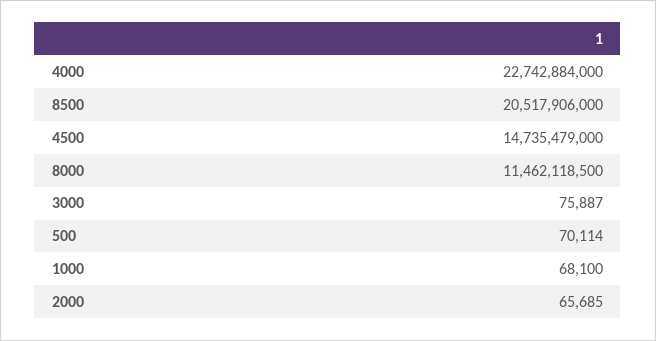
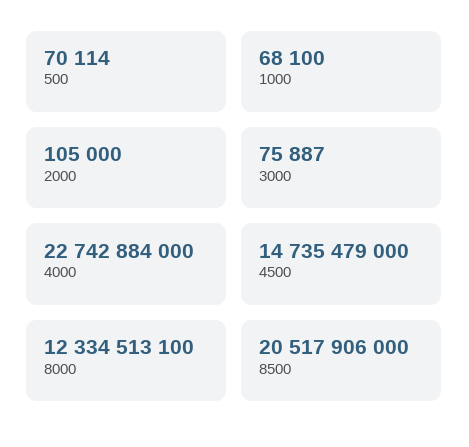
  {
    "4000": 22742884000,
    "8500": 20517906000,
    "4500": 14735479000,
-   "8000": 11462118500,
+   "8000": 12334513100,
    "3000": 75887,
    "500": 70114,
    "1000": 68100,
-   "2000": 65685
+   "2000": 105000
  }

